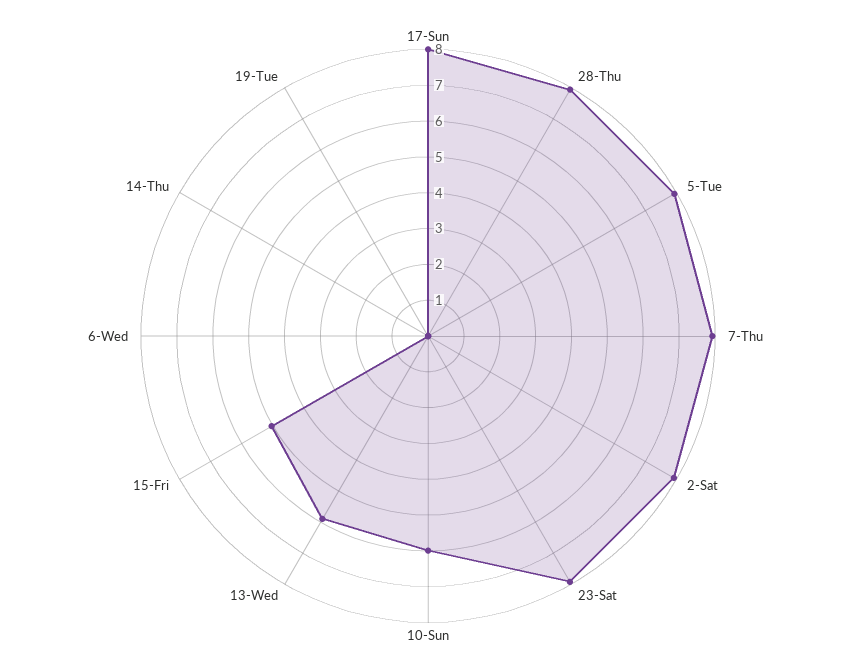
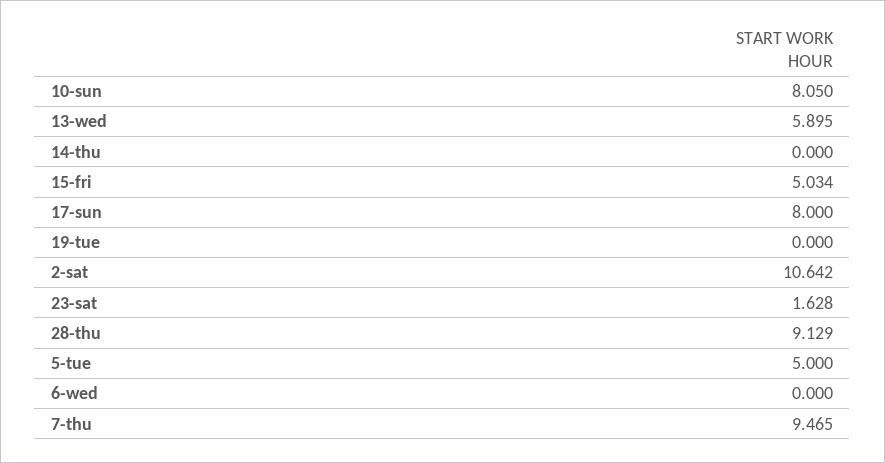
  {
    "17-Sun": 8,
-   "28-Thu": 8,
+   "28-Thu": 9.129,
-   "5-Tue": 8,
+   "5-Tue": 5,
-   "7-Thu": 8,
+   "7-Thu": 9.465,
-   "2-Sat": 8,
+   "2-Sat": 10.642,
-   "23-Sat": 8,
+   "23-Sat": 1.628,
-   "10-Sun": 6,
+   "10-Sun": 8.05,
    "13-Wed": 5.895,
    "15-Fri": 5.034,
    "6-Wed": 0,
    "14-Thu": 0,
    "19-Tue": 0
  }

